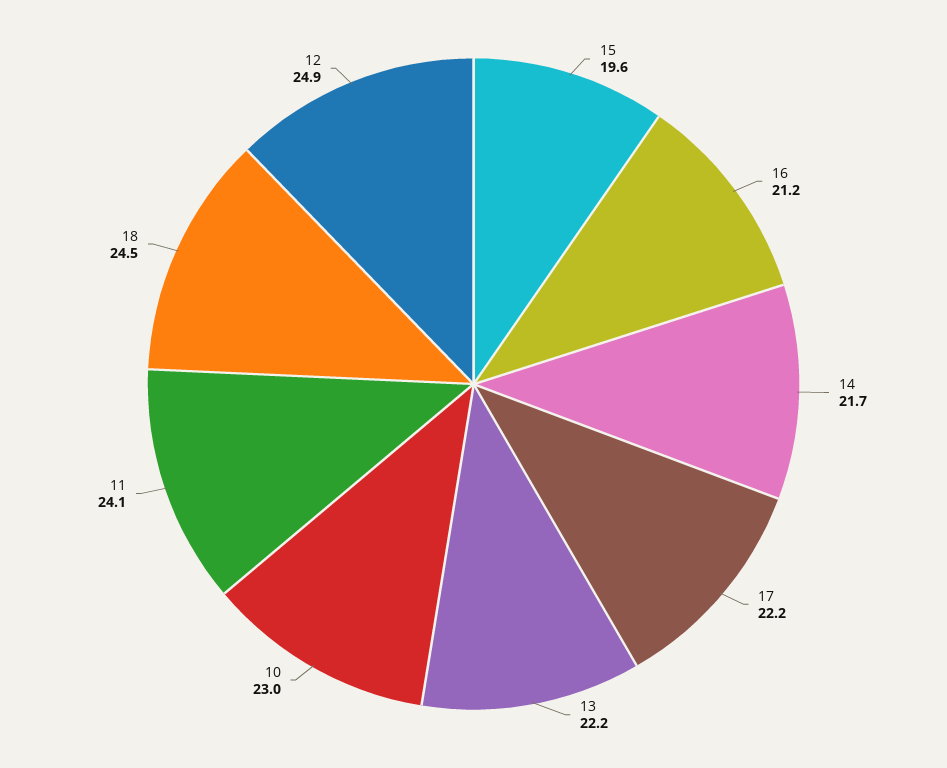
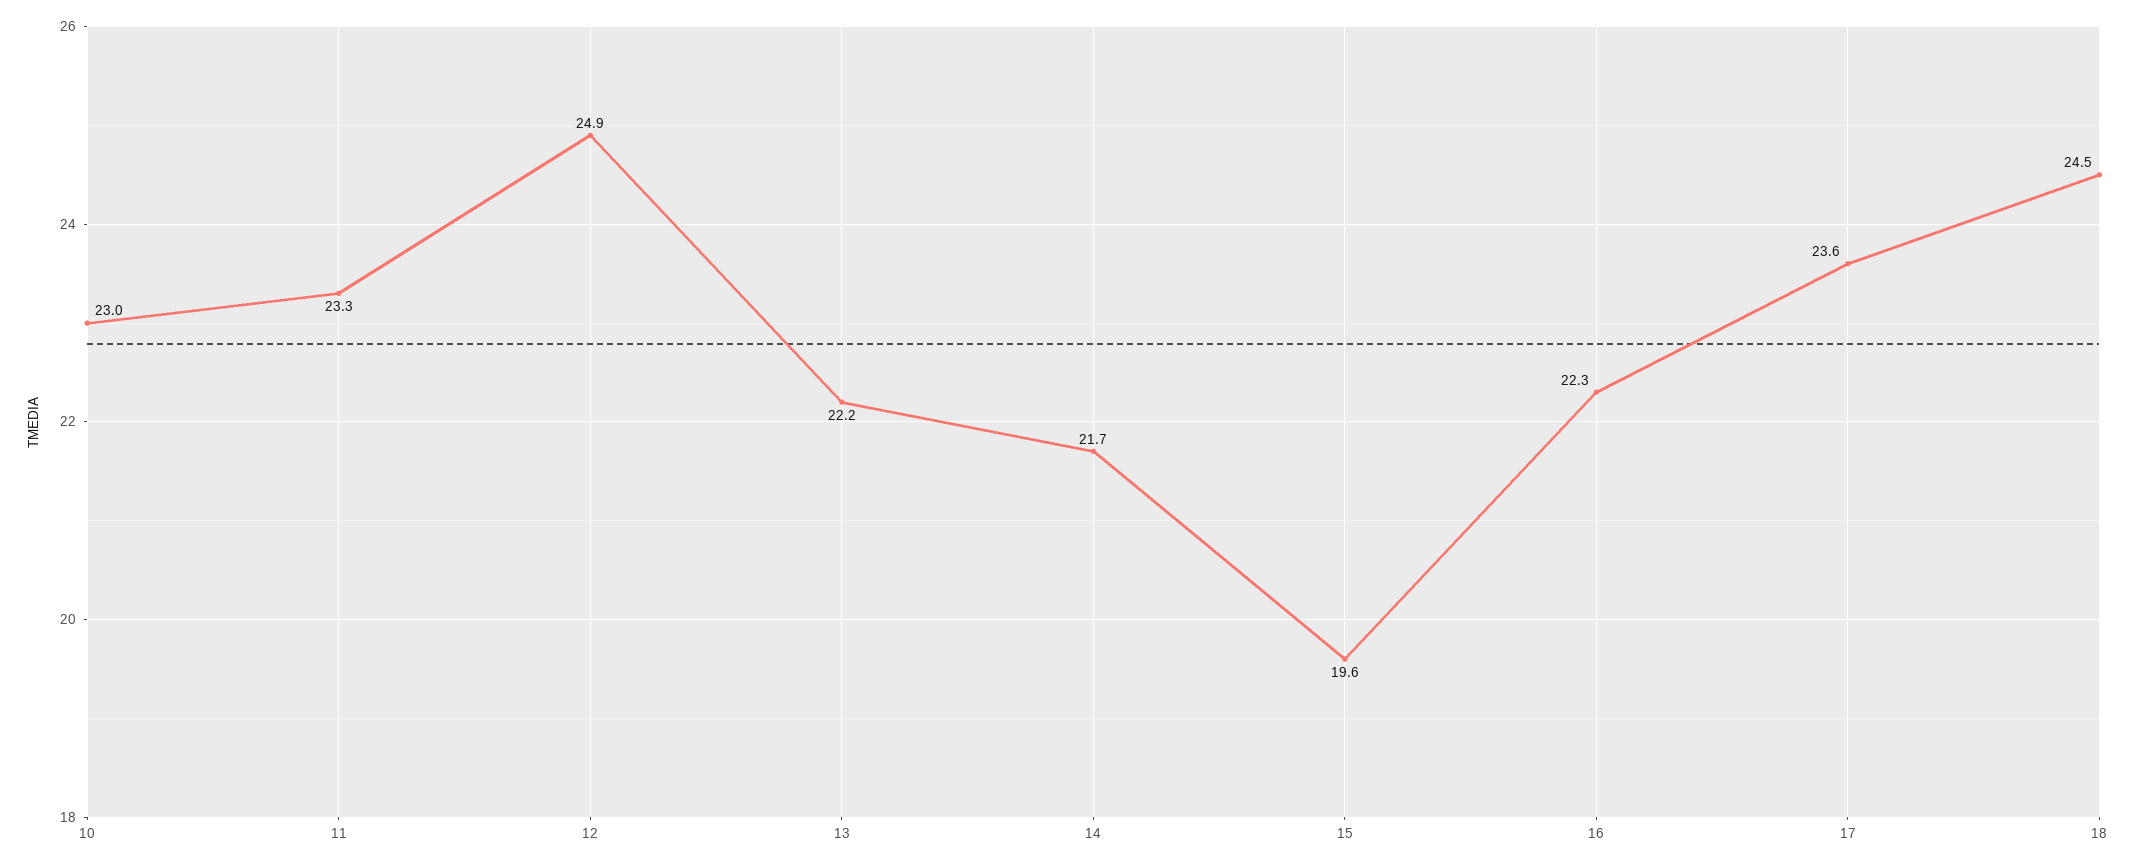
  {
    "15": 19.6,
-   "16": 21.2,
+   "16": 22.3,
    "14": 21.7,
-   "17": 22.2,
+   "17": 23.6,
    "13": 22.2,
    "10": 23,
-   "11": 24.1,
+   "11": 23.3,
    "18": 24.5,
    "12": 24.9
  }

